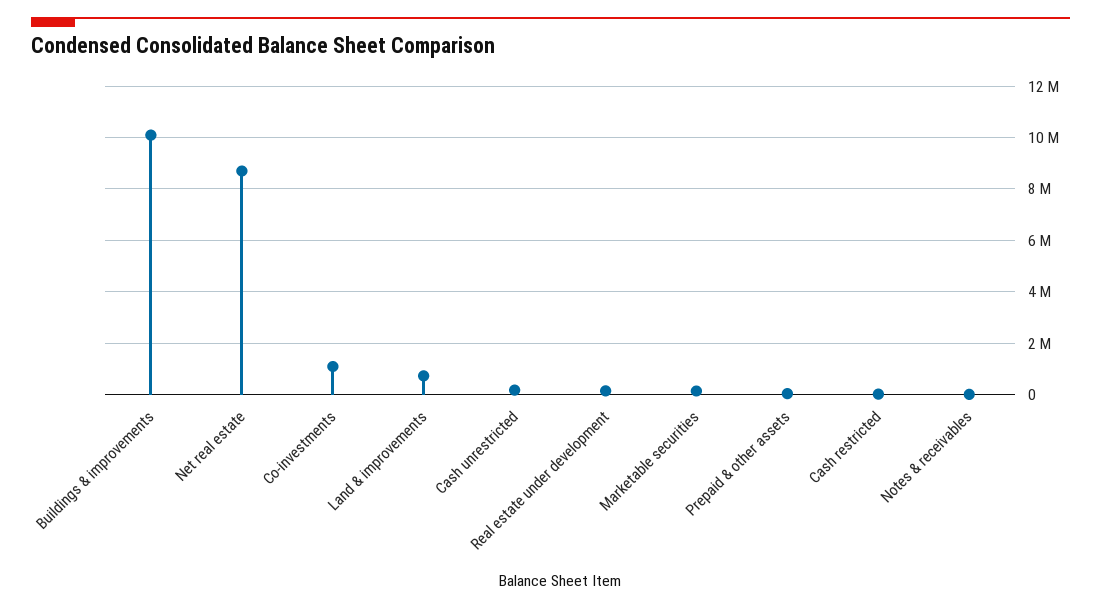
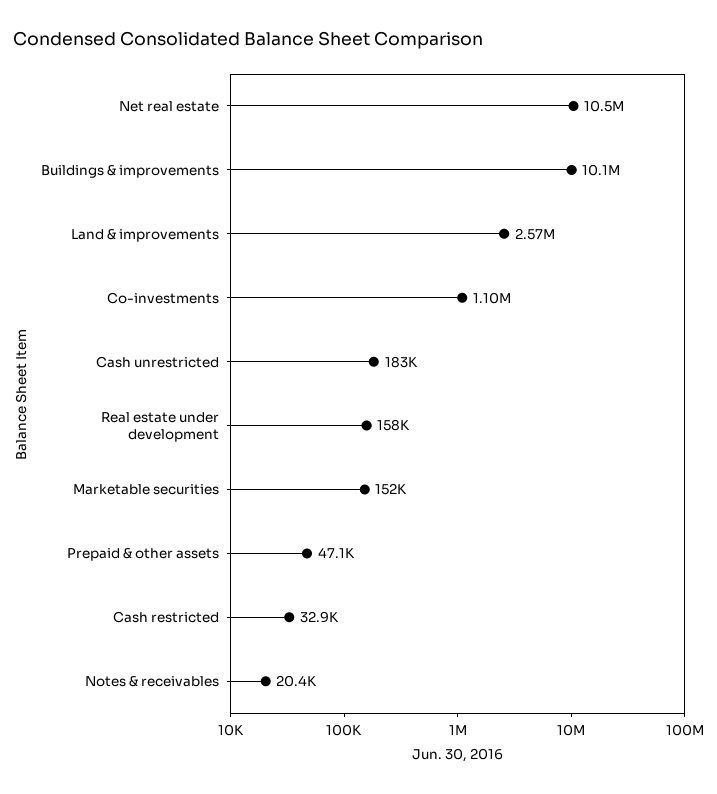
  {
    "Buildings & improvements": 10100000,
-   "Net real estate": 8750000,
+   "Net real estate": 10500000,
    "Co-investments": 1100000,
-   "Land & improvements": 750000,
+   "Land & improvements": 2570000,
    "Cash unrestricted": 183000,
    "Real estate under development": 158000,
    "Marketable securities": 152000,
    "Prepaid & other assets": 47100,
    "Cash restricted": 32900,
    "Notes & receivables": 20400
  }

